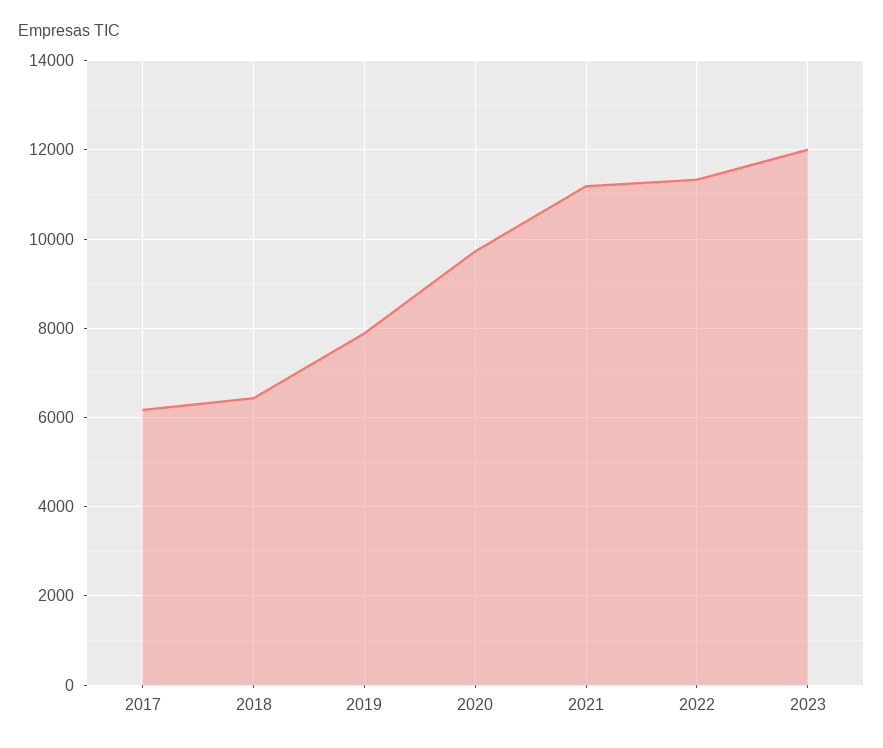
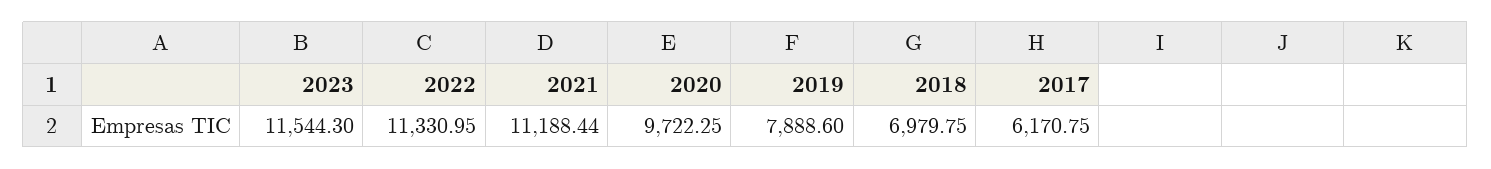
  {
    "2017": 6170.75,
-   "2018": 6400,
+   "2018": 6979.75,
    "2019": 7888.6,
    "2020": 9722.25,
    "2021": 11188.44,
    "2022": 11330.95,
-   "2023": 12000
+   "2023": 11544.3
  }

